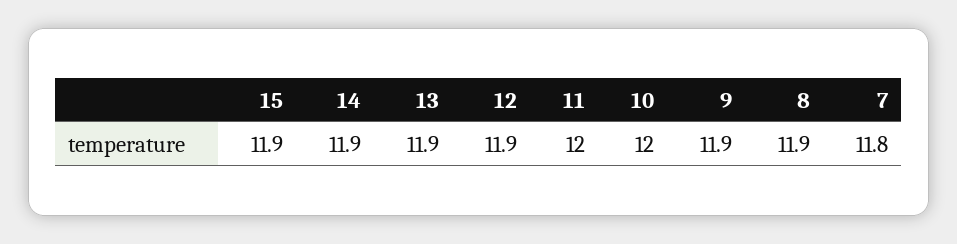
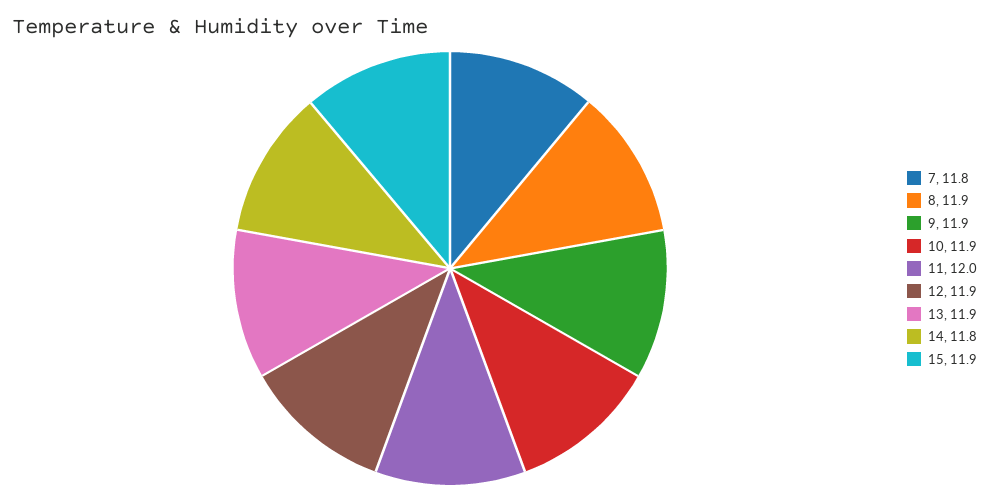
  {
    "15": 11.9,
-   "14": 11.9,
+   "14": 11.8,
    "13": 11.9,
    "12": 11.9,
    "11": 12,
-   "10": 12,
+   "10": 11.9,
    "9": 11.9,
    "8": 11.9,
    "7": 11.8
  }

